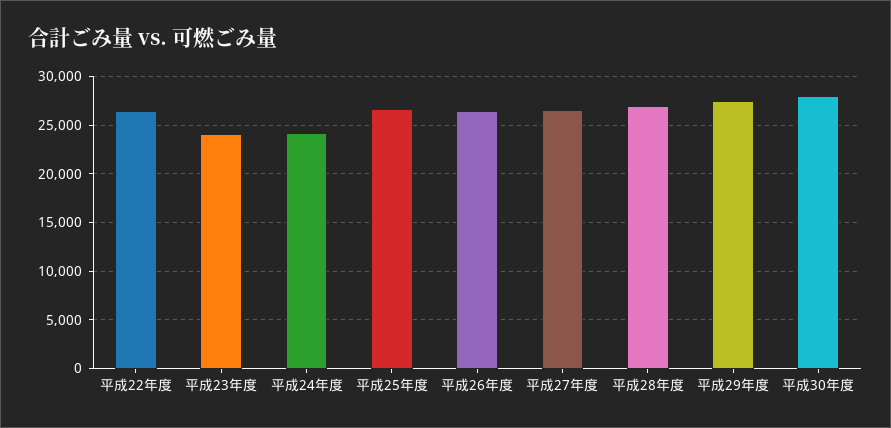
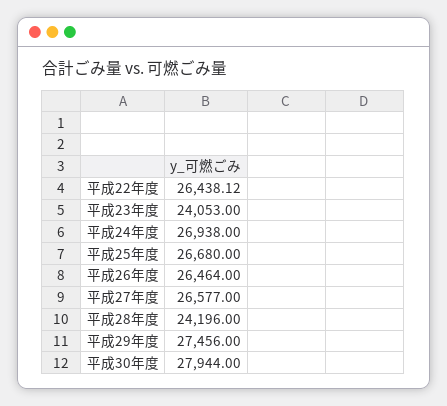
  {
    "平成22年度": 26438.12,
    "平成23年度": 24053,
-   "平成24年度": 24000,
+   "平成24年度": 26938,
    "平成25年度": 26680,
    "平成26年度": 26464,
    "平成27年度": 26577,
-   "平成28年度": 27000,
+   "平成28年度": 24196,
    "平成29年度": 27456,
    "平成30年度": 27944
  }

